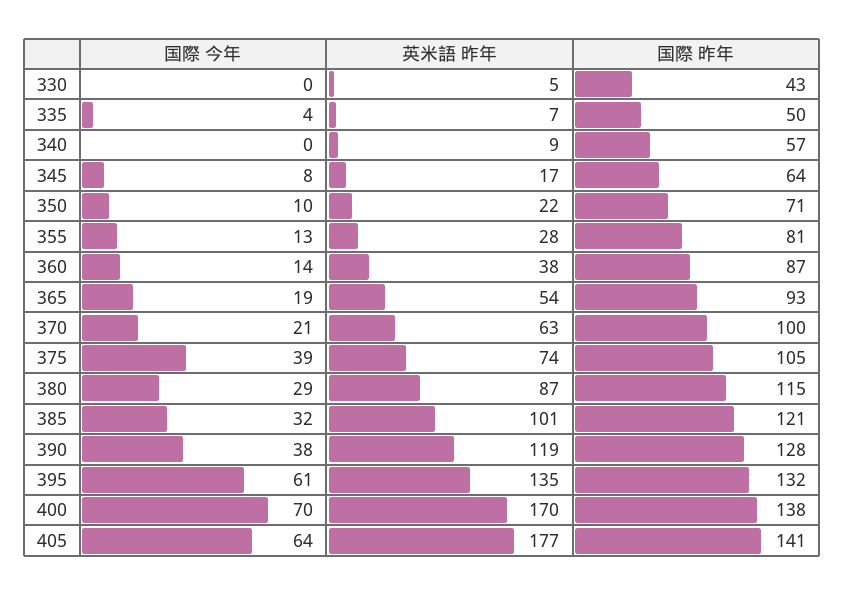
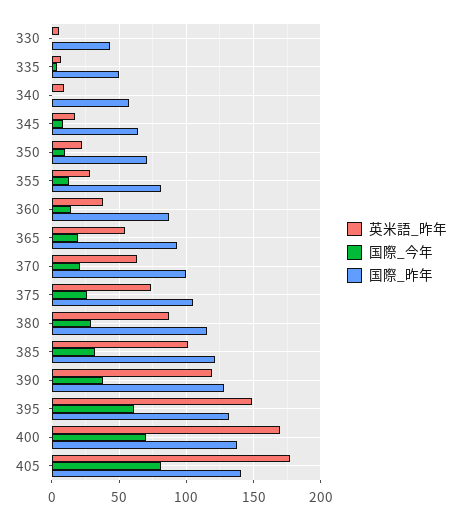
  {
    "国際 今年": {
      "330": 0,
      "335": 4,
      "340": 0,
      "345": 8,
      "350": 10,
      "355": 13,
      "360": 14,
      "365": 19,
      "370": 21,
-     "375": 39,
+     "375": 25,
      "380": 29,
      "385": 32,
      "390": 38,
      "395": 61,
      "400": 70,
-     "405": 64
+     "405": 80
    },
    "英米語 昨年": {
      "330": 5,
      "335": 7,
      "340": 9,
      "345": 17,
      "350": 22,
      "355": 28,
      "360": 38,
      "365": 54,
      "370": 63,
      "375": 74,
      "380": 87,
      "385": 101,
      "390": 119,
-     "395": 135,
+     "395": 150,
      "400": 170,
      "405": 177
    },
    "国際 昨年": {
      "330": 43,
      "335": 50,
      "340": 57,
      "345": 64,
      "350": 71,
      "355": 81,
      "360": 87,
      "365": 93,
      "370": 100,
      "375": 105,
      "380": 115,
      "385": 121,
      "390": 128,
      "395": 132,
      "400": 138,
      "405": 141
    }
  }

